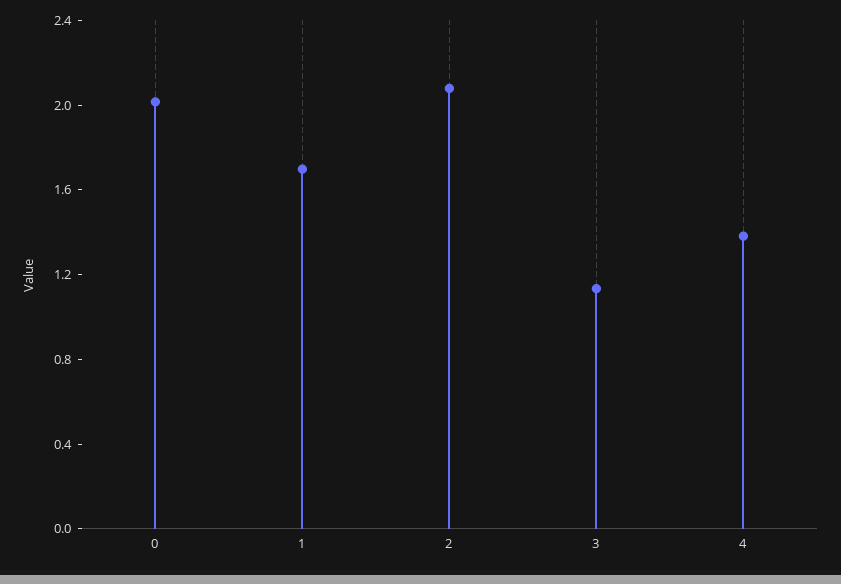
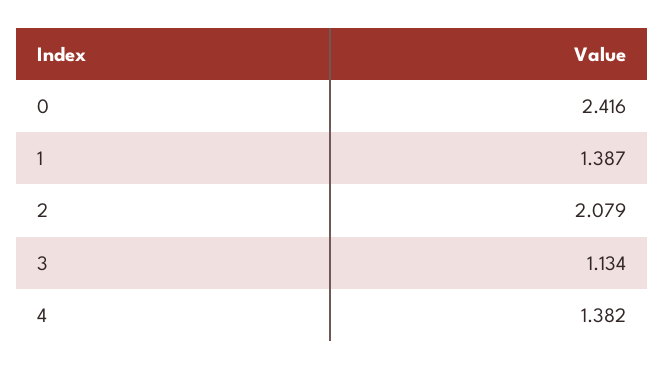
  {
-   "0": 2,
+   "0": 2.416,
-   "1": 1.7,
+   "1": 1.387,
    "2": 2.079,
    "3": 1.134,
    "4": 1.382
  }

